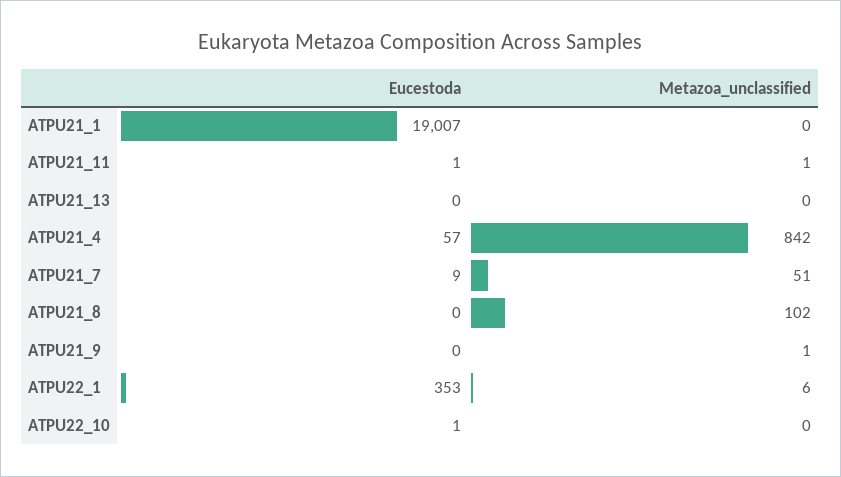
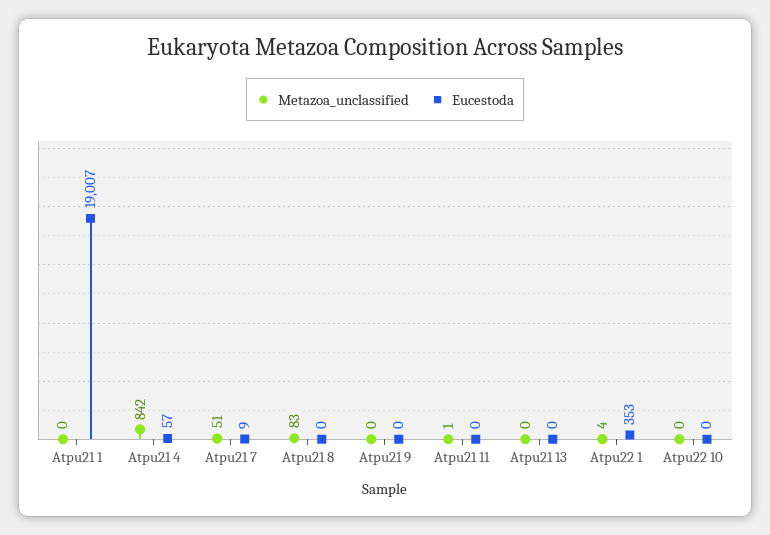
  {
    "Eucestoda": {
      "ATPU21_1": 19007,
-     "ATPU21_11": 1,
+     "ATPU21_11": 0,
      "ATPU21_13": 0,
      "ATPU21_4": 57,
      "ATPU21_7": 9,
      "ATPU21_8": 0,
      "ATPU21_9": 0,
      "ATPU22_1": 353,
-     "ATPU22_10": 1
+     "ATPU22_10": 0
    },
    "Metazoa_unclassified": {
      "ATPU21_1": 0,
      "ATPU21_11": 1,
      "ATPU21_13": 0,
      "ATPU21_4": 842,
      "ATPU21_7": 51,
-     "ATPU21_8": 102,
+     "ATPU21_8": 83,
-     "ATPU21_9": 1,
+     "ATPU21_9": 0,
-     "ATPU22_1": 6,
+     "ATPU22_1": 4,
      "ATPU22_10": 0
    }
  }

